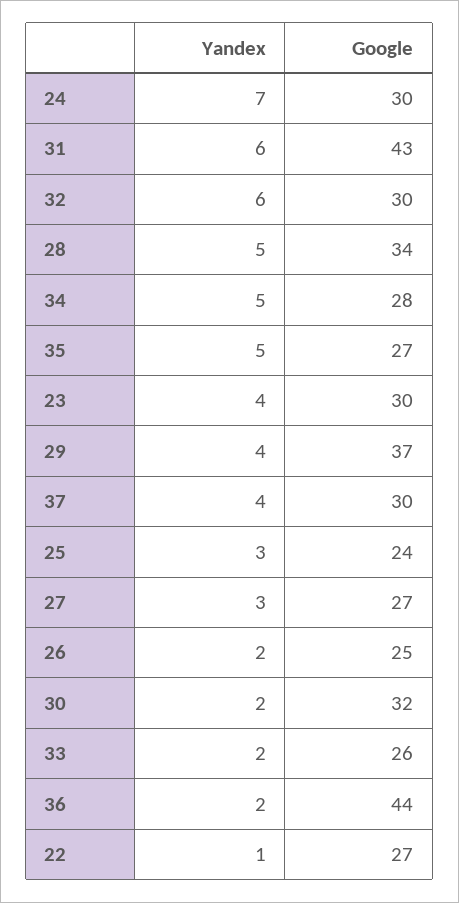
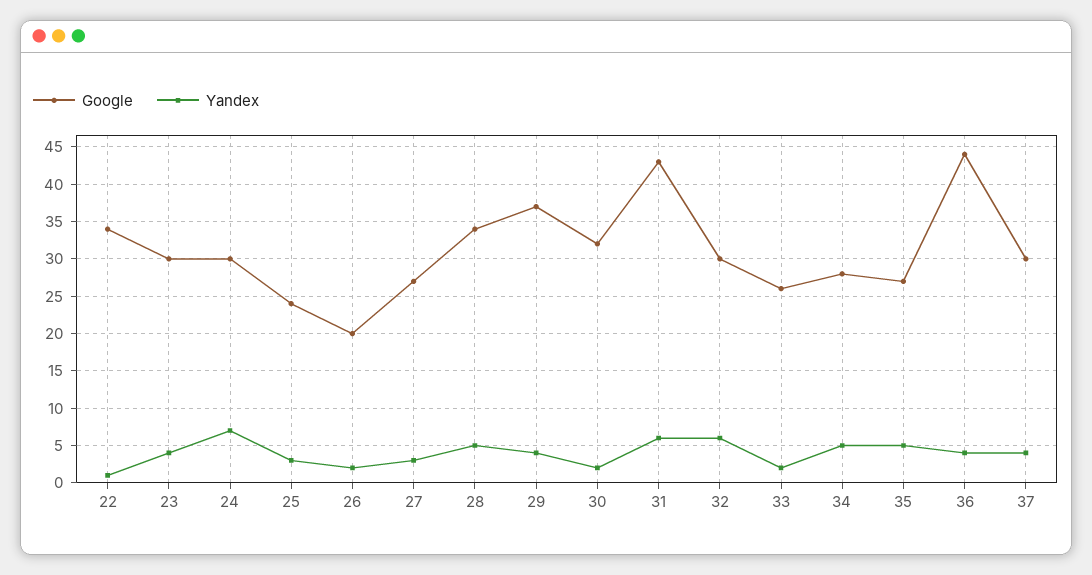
  {
    "Yandex": {
      "24": 7,
      "31": 6,
      "32": 6,
      "28": 5,
      "34": 5,
      "35": 5,
      "23": 4,
      "29": 4,
      "37": 4,
      "25": 3,
      "27": 3,
      "26": 2,
      "30": 2,
      "33": 2,
-     "36": 2,
+     "36": 4,
      "22": 1
    },
    "Google": {
      "24": 30,
      "31": 43,
      "32": 30,
      "28": 34,
      "34": 28,
      "35": 27,
      "23": 30,
      "29": 37,
      "37": 30,
      "25": 24,
      "27": 27,
-     "26": 25,
+     "26": 20,
      "30": 32,
      "33": 26,
      "36": 44,
-     "22": 27
+     "22": 34
    }
  }

